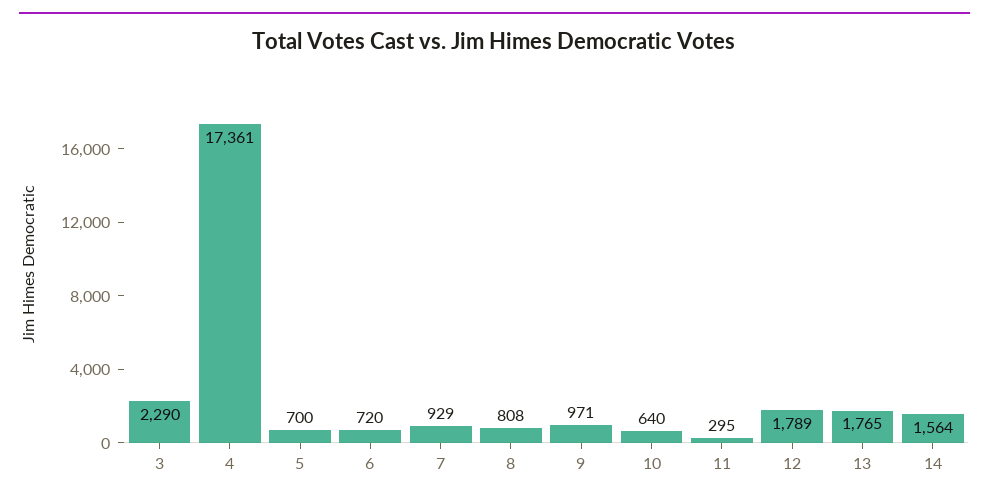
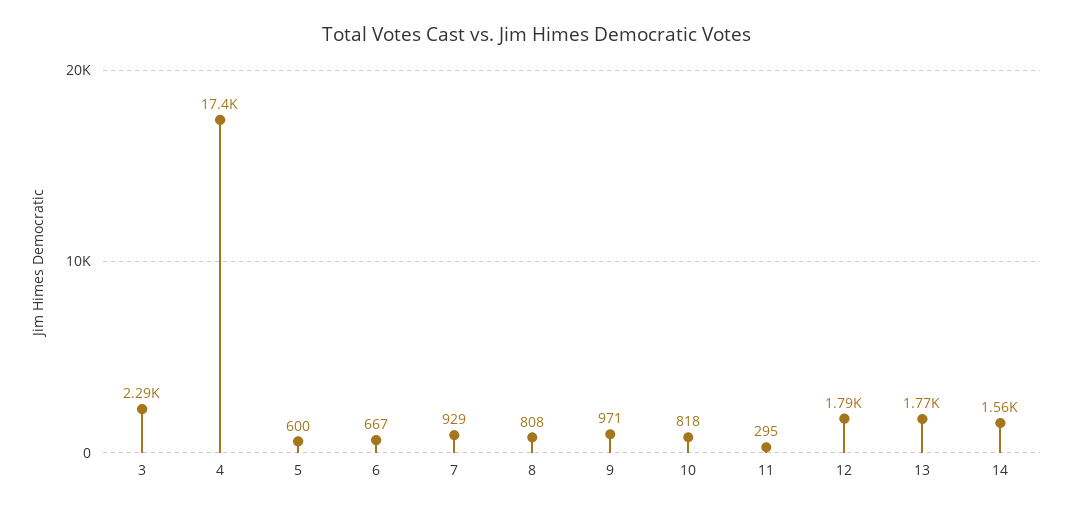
  {
    "3": 2290,
    "4": 17361,
-   "5": 700,
+   "5": 600,
-   "6": 720,
+   "6": 667,
    "7": 929,
    "8": 808,
    "9": 971,
-   "10": 640,
+   "10": 818,
    "11": 295,
    "12": 1789,
    "13": 1765,
    "14": 1564
  }

